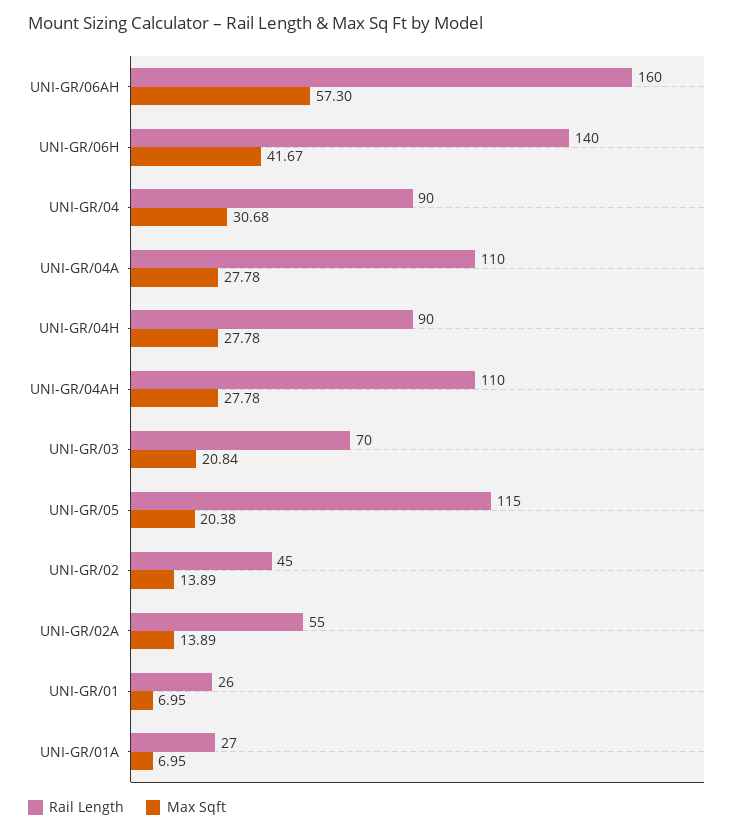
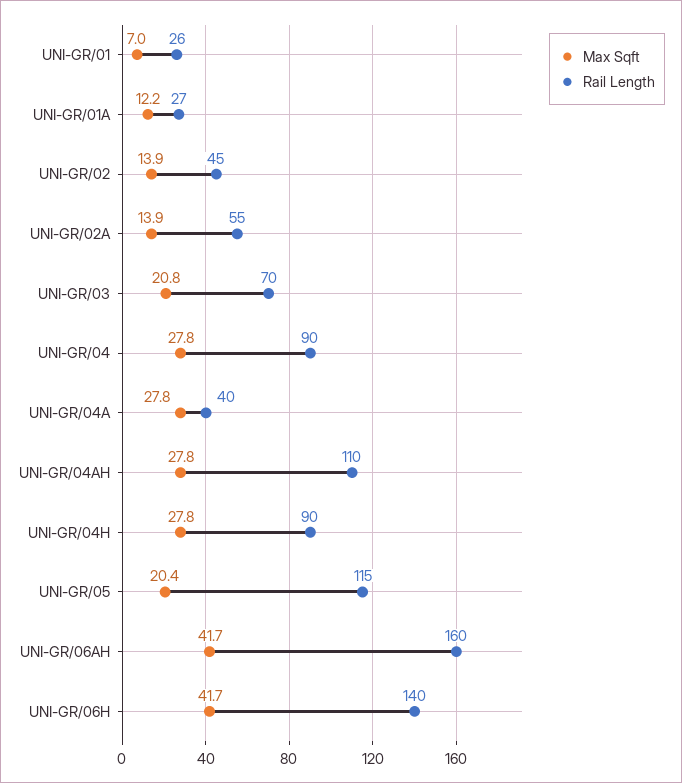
  {
    "Rail Length": {
      "UNI-GR/06AH": 160,
      "UNI-GR/06H": 140,
      "UNI-GR/04": 90,
-     "UNI-GR/04A": 110,
+     "UNI-GR/04A": 40,
      "UNI-GR/04H": 90,
      "UNI-GR/04AH": 110,
      "UNI-GR/03": 70,
      "UNI-GR/05": 115,
      "UNI-GR/02": 45,
      "UNI-GR/02A": 55,
      "UNI-GR/01": 26,
      "UNI-GR/01A": 27
    },
    "Max Sqft": {
-     "UNI-GR/06AH": 57.3,
+     "UNI-GR/06AH": 41.7,
      "UNI-GR/06H": 41.67,
-     "UNI-GR/04": 30.68,
+     "UNI-GR/04": 27.8,
      "UNI-GR/04A": 27.78,
      "UNI-GR/04H": 27.78,
      "UNI-GR/04AH": 27.78,
      "UNI-GR/03": 20.84,
      "UNI-GR/05": 20.38,
      "UNI-GR/02": 13.89,
      "UNI-GR/02A": 13.89,
      "UNI-GR/01": 6.95,
-     "UNI-GR/01A": 6.95
+     "UNI-GR/01A": 12.2
    }
  }

